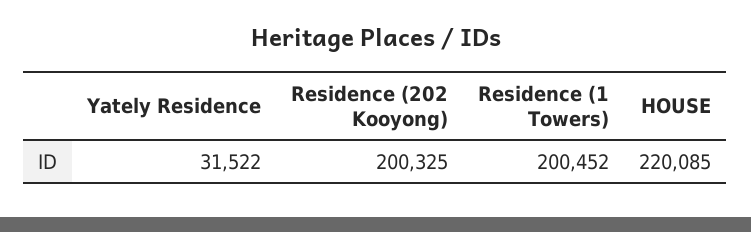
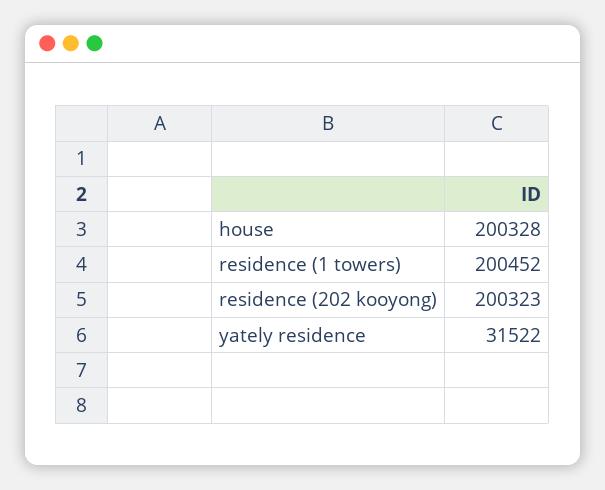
  {
    "Yately Residence": 31522,
-   "Residence (202 Kooyong)": 200325,
+   "Residence (202 Kooyong)": 200323,
    "Residence (1 Towers)": 200452,
-   "HOUSE": 220085
+   "HOUSE": 200328
  }

